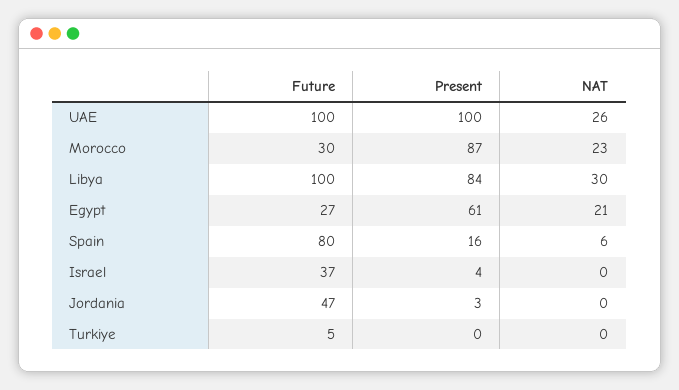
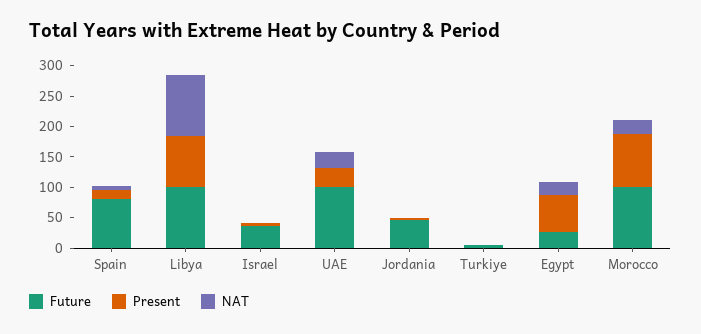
  {
    "Future": {
      "UAE": 100,
-     "Morocco": 30,
+     "Morocco": 100,
      "Libya": 100,
      "Egypt": 27,
      "Spain": 80,
      "Israel": 37,
      "Jordania": 47,
      "Turkiye": 5
    },
    "Present": {
-     "UAE": 100,
+     "UAE": 25,
      "Morocco": 87,
      "Libya": 84,
      "Egypt": 61,
      "Spain": 16,
      "Israel": 4,
      "Jordania": 3,
      "Turkiye": 0
    },
    "NAT": {
      "UAE": 26,
      "Morocco": 23,
-     "Libya": 30,
+     "Libya": 100,
      "Egypt": 21,
      "Spain": 6,
      "Israel": 0,
      "Jordania": 0,
      "Turkiye": 0
    }
  }

